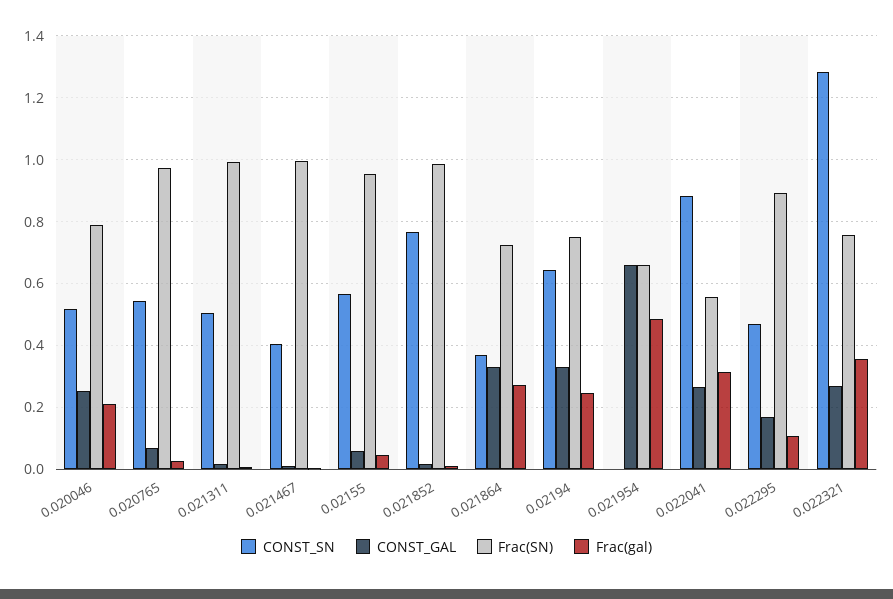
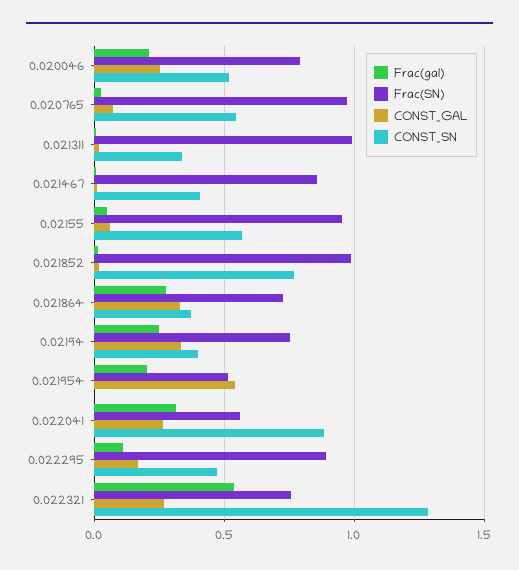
  {
    "CONST_SN": {
      "0.020046": 0.52,
      "0.020765": 0.54,
-     "0.021311": 0.5,
+     "0.021311": 0.35,
      "0.021467": 0.4,
      "0.02155": 0.56,
      "0.021852": 0.76,
      "0.021864": 0.38,
-     "0.02194": 0.64,
+     "0.02194": 0.4,
      "0.021954": 0,
      "0.022041": 0.88,
      "0.022295": 0.48,
      "0.022321": 1.28
    },
    "CONST_GAL": {
      "0.020046": 0.26,
      "0.020765": 0.08,
      "0.021311": 0.02,
      "0.021467": 0.02,
      "0.02155": 0.06,
      "0.021852": 0.02,
      "0.021864": 0.34,
      "0.02194": 0.34,
-     "0.021954": 0.66,
+     "0.021954": 0.55,
      "0.022041": 0.26,
      "0.022295": 0.16,
      "0.022321": 0.26
    },
    "Frac(SN)": {
      "0.020046": 0.8,
      "0.020765": 0.98,
      "0.021311": 1,
-     "0.021467": 1,
+     "0.021467": 0.85,
      "0.02155": 0.96,
      "0.021852": 0.98,
      "0.021864": 0.72,
      "0.02194": 0.76,
-     "0.021954": 0.66,
+     "0.021954": 0.5,
      "0.022041": 0.56,
      "0.022295": 0.9,
      "0.022321": 0.76
    },
    "Frac(gal)": {
      "0.020046": 0.2,
      "0.020765": 0.02,
      "0.021311": 0,
      "0.021467": 0,
      "0.02155": 0.04,
      "0.021852": 0.02,
      "0.021864": 0.28,
      "0.02194": 0.24,
-     "0.021954": 0.48,
+     "0.021954": 0.2,
      "0.022041": 0.32,
      "0.022295": 0.1,
-     "0.022321": 0.36
+     "0.022321": 0.55
    }
  }

